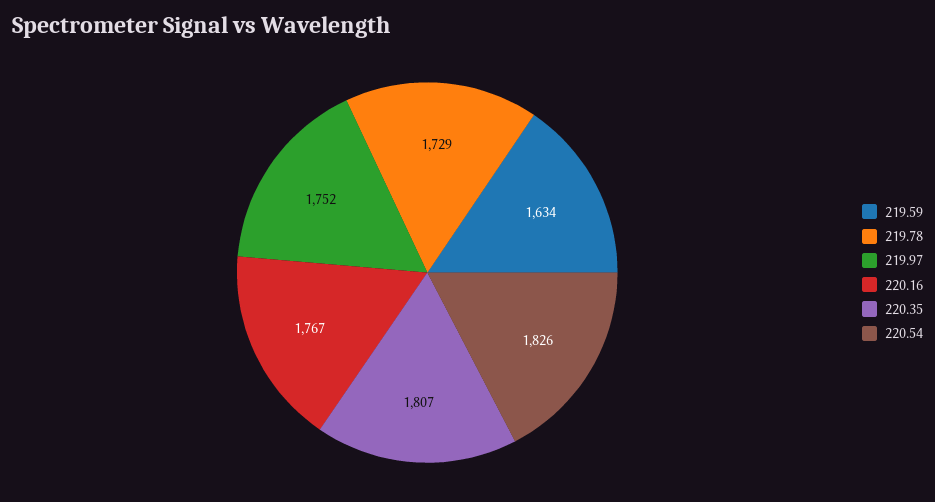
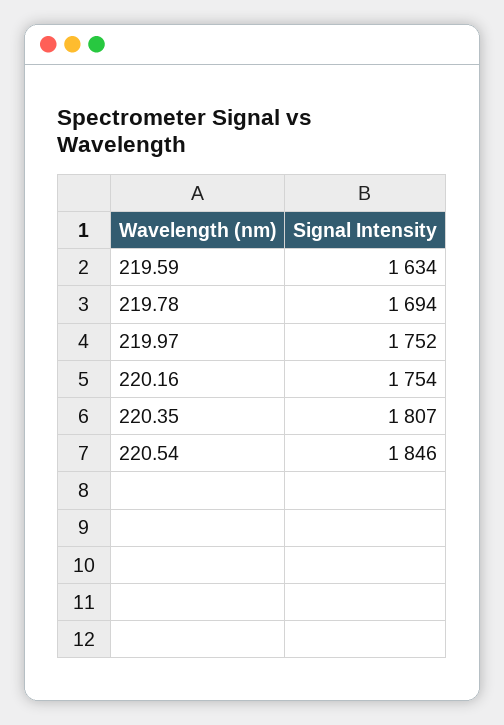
  {
    "219.59": 1634,
-   "219.78": 1729,
+   "219.78": 1694,
    "219.97": 1752,
-   "220.16": 1767,
+   "220.16": 1754,
    "220.35": 1807,
-   "220.54": 1826
+   "220.54": 1846
  }

